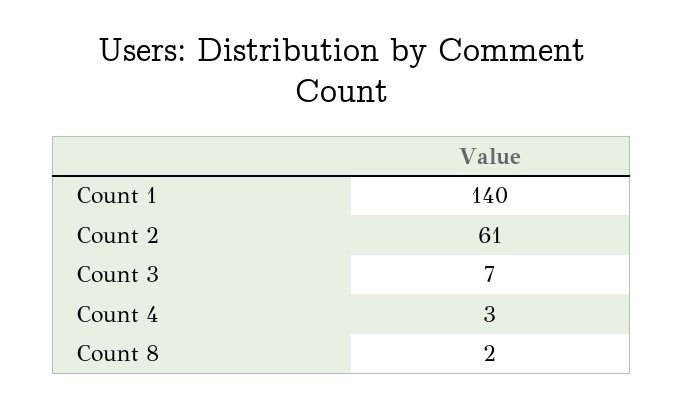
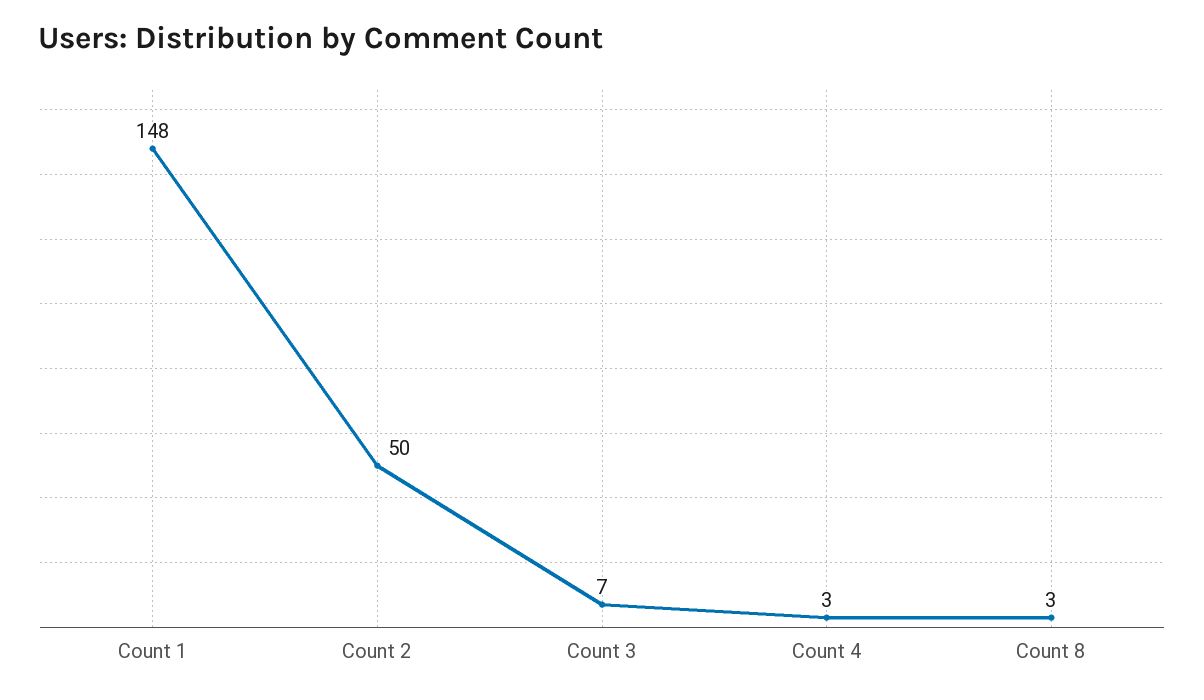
  {
-   "Count 1": 140,
+   "Count 1": 148,
-   "Count 2": 61,
+   "Count 2": 50,
    "Count 3": 7,
    "Count 4": 3,
-   "Count 8": 2
+   "Count 8": 3
  }

